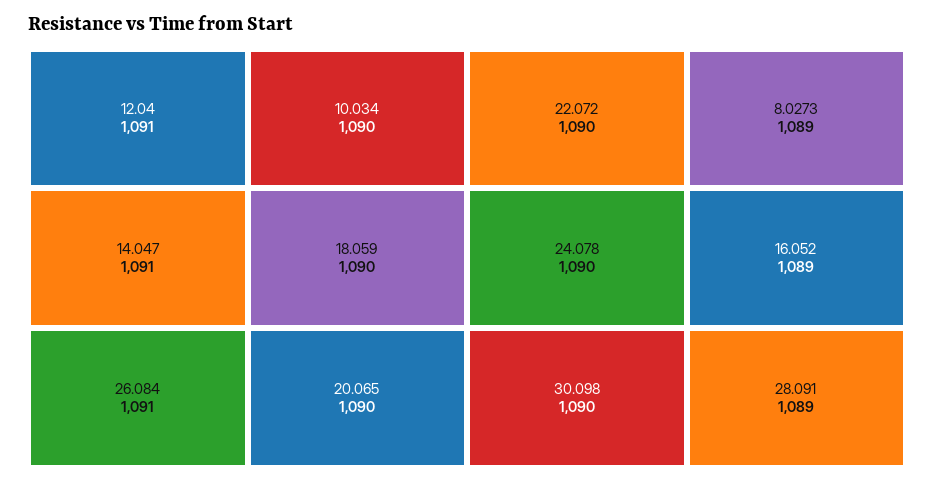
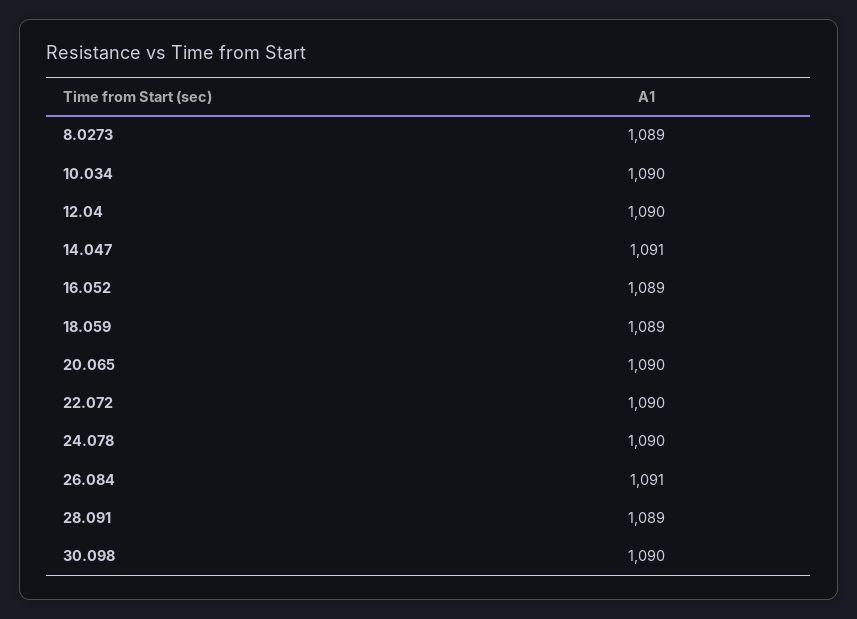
  {
-   "12.04": 1091,
+   "12.04": 1090,
    "14.047": 1091,
    "26.084": 1091,
    "10.034": 1090,
-   "18.059": 1090,
+   "18.059": 1089,
    "20.065": 1090,
    "22.072": 1090,
    "24.078": 1090,
    "30.098": 1090,
    "8.0273": 1089,
    "16.052": 1089,
    "28.091": 1089
  }

